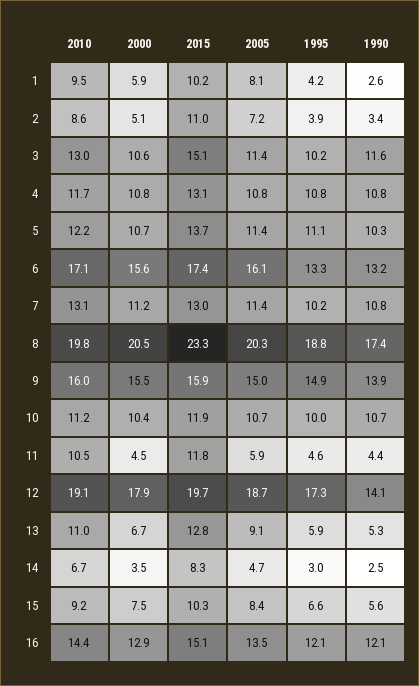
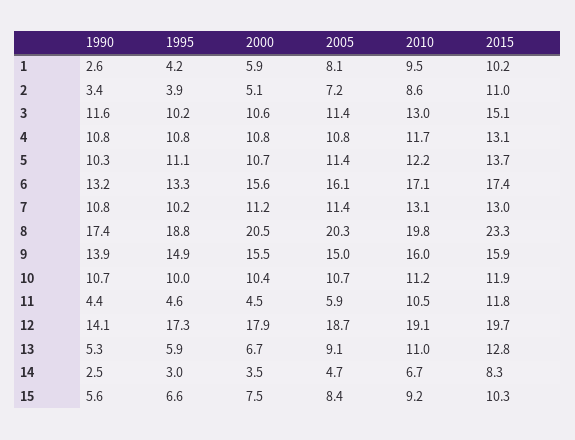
  {
    "2010": {
      "1": 9.5,
      "2": 8.6,
      "3": 13,
      "4": 11.7,
      "5": 12.2,
      "6": 17.1,
      "7": 13.1,
      "8": 19.8,
      "9": 16,
      "10": 11.2,
      "11": 10.5,
      "12": 19.1,
      "13": 11,
      "14": 6.7,
-     "15": 9.2,
+     "15": 9.2
-     "16": 14.4
    },
    "2000": {
      "1": 5.9,
      "2": 5.1,
      "3": 10.6,
      "4": 10.8,
      "5": 10.7,
      "6": 15.6,
      "7": 11.2,
      "8": 20.5,
      "9": 15.5,
      "10": 10.4,
      "11": 4.5,
      "12": 17.9,
      "13": 6.7,
      "14": 3.5,
-     "15": 7.5,
+     "15": 7.5
-     "16": 12.9
    },
    "2015": {
      "1": 10.2,
      "2": 11,
      "3": 15.1,
      "4": 13.1,
      "5": 13.7,
      "6": 17.4,
      "7": 13,
      "8": 23.3,
      "9": 15.9,
      "10": 11.9,
      "11": 11.8,
      "12": 19.7,
      "13": 12.8,
      "14": 8.3,
-     "15": 10.3,
+     "15": 10.3
-     "16": 15.1
    },
    "2005": {
      "1": 8.1,
      "2": 7.2,
      "3": 11.4,
      "4": 10.8,
      "5": 11.4,
      "6": 16.1,
      "7": 11.4,
      "8": 20.3,
      "9": 15,
      "10": 10.7,
      "11": 5.9,
      "12": 18.7,
      "13": 9.1,
      "14": 4.7,
-     "15": 8.4,
+     "15": 8.4
-     "16": 13.5
    },
    "1995": {
      "1": 4.2,
      "2": 3.9,
      "3": 10.2,
      "4": 10.8,
      "5": 11.1,
      "6": 13.3,
      "7": 10.2,
      "8": 18.8,
      "9": 14.9,
      "10": 10,
      "11": 4.6,
      "12": 17.3,
      "13": 5.9,
      "14": 3,
-     "15": 6.6,
+     "15": 6.6
-     "16": 12.1
    },
    "1990": {
      "1": 2.6,
      "2": 3.4,
      "3": 11.6,
      "4": 10.8,
      "5": 10.3,
      "6": 13.2,
      "7": 10.8,
      "8": 17.4,
      "9": 13.9,
      "10": 10.7,
      "11": 4.4,
      "12": 14.1,
      "13": 5.3,
      "14": 2.5,
-     "15": 5.6,
+     "15": 5.6
-     "16": 12.1
    }
  }

